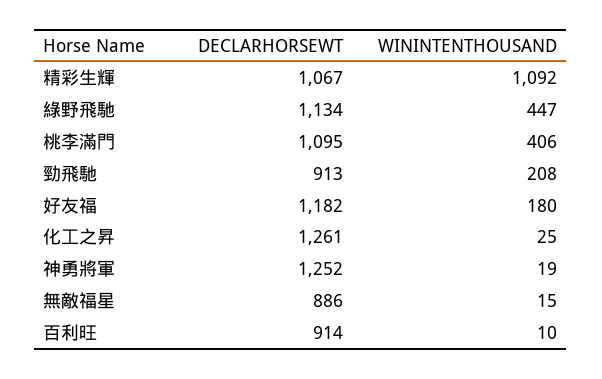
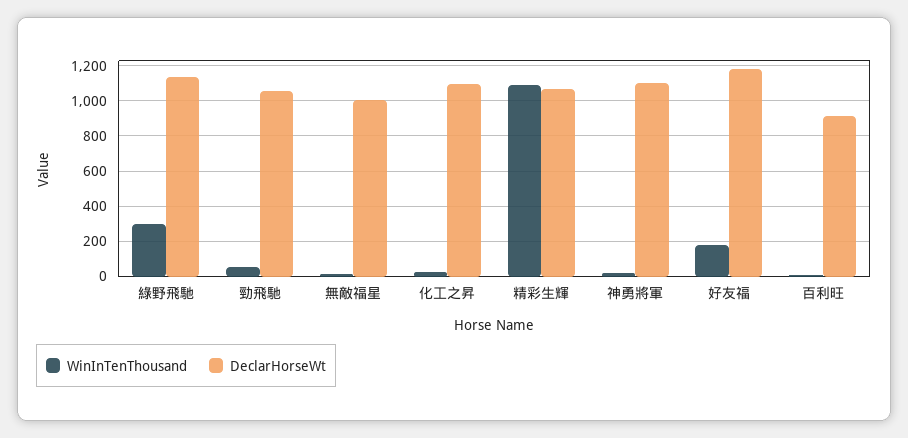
  {
    "DECLARHORSEWT": {
      "精彩生輝": 1067,
      "綠野飛馳": 1134,
-     "桃李滿門": 1095,
-     "勁飛馳": 913,
+     "勁飛馳": 1050,
      "好友福": 1182,
-     "化工之昇": 1261,
+     "化工之昇": 1100,
-     "神勇將軍": 1252,
+     "神勇將軍": 1100,
-     "無敵福星": 886,
+     "無敵福星": 1000,
      "百利旺": 914
    },
    "WININTENTHOUSAND": {
      "精彩生輝": 1092,
-     "綠野飛馳": 447,
+     "綠野飛馳": 300,
-     "桃李滿門": 406,
-     "勁飛馳": 208,
+     "勁飛馳": 50,
      "好友福": 180,
      "化工之昇": 25,
      "神勇將軍": 19,
      "無敵福星": 15,
      "百利旺": 10
    }
  }

